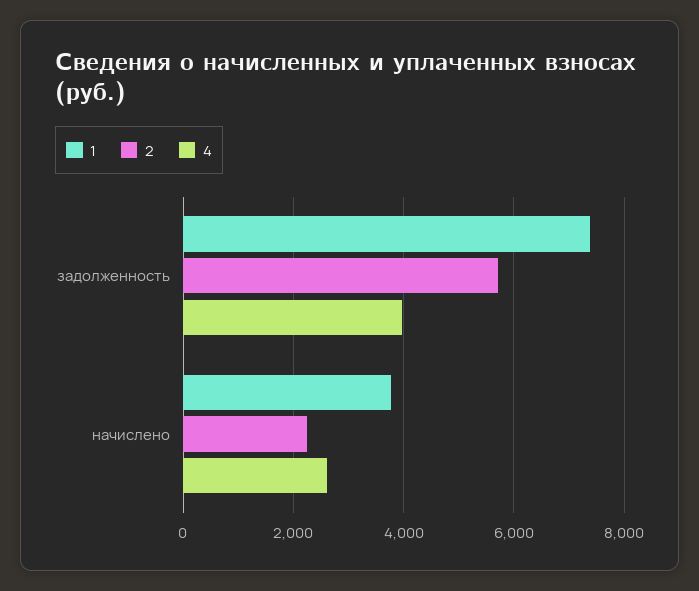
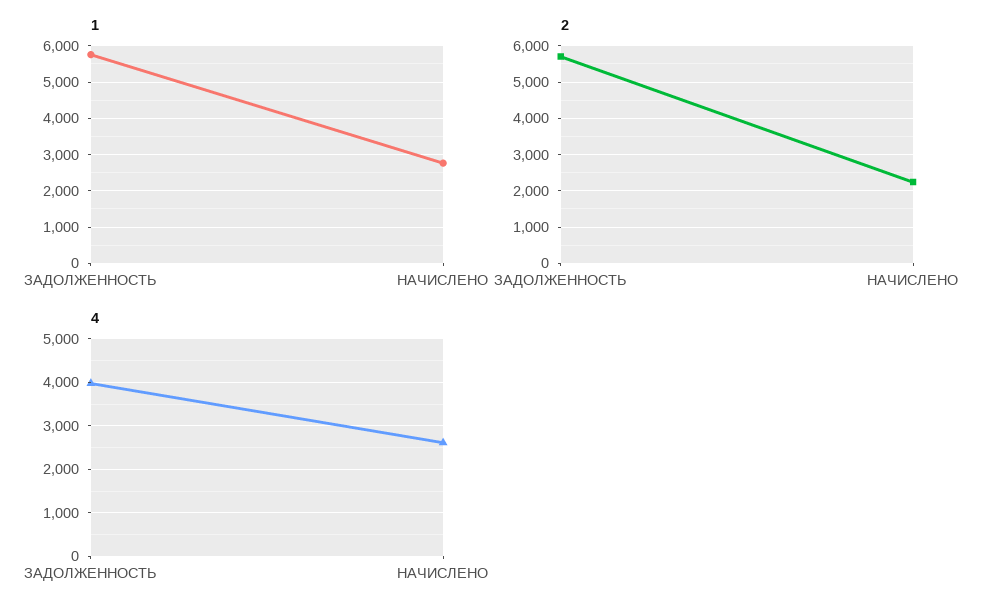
  {
    "1": {
-     "задолженность": 7400,
+     "задолженность": 5800,
-     "начислено": 3800
+     "начислено": 2800
    },
    "2": {
      "задолженность": 5800,
      "начислено": 2200
    },
    "4": {
      "задолженность": 4000,
      "начислено": 2600
    }
  }

